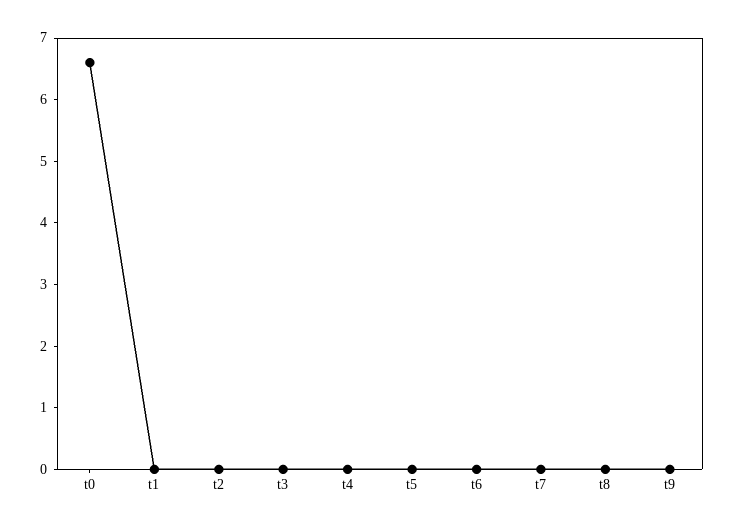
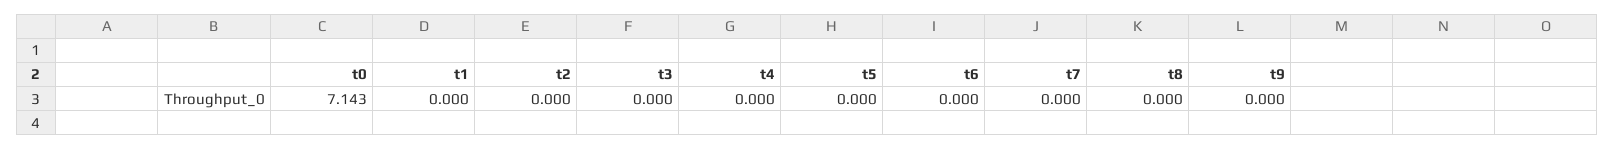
  {
-   "t0": 6.6,
+   "t0": 7.143,
    "t1": 0,
    "t2": 0,
    "t3": 0,
    "t4": 0,
    "t5": 0,
    "t6": 0,
    "t7": 0,
    "t8": 0,
    "t9": 0
  }

